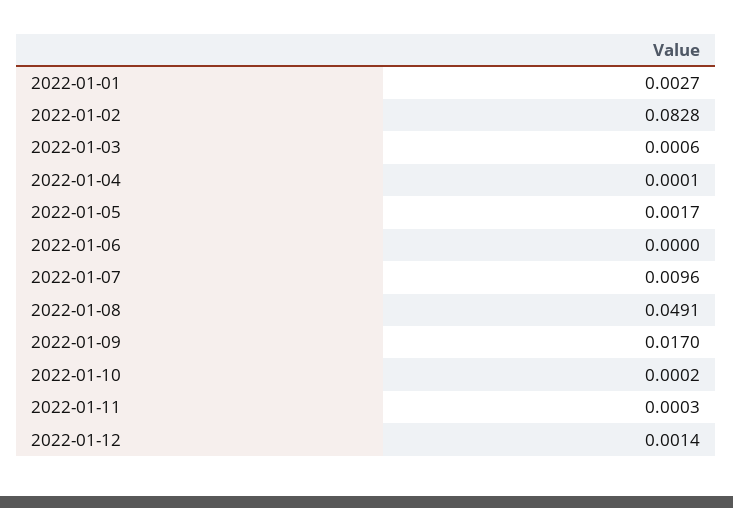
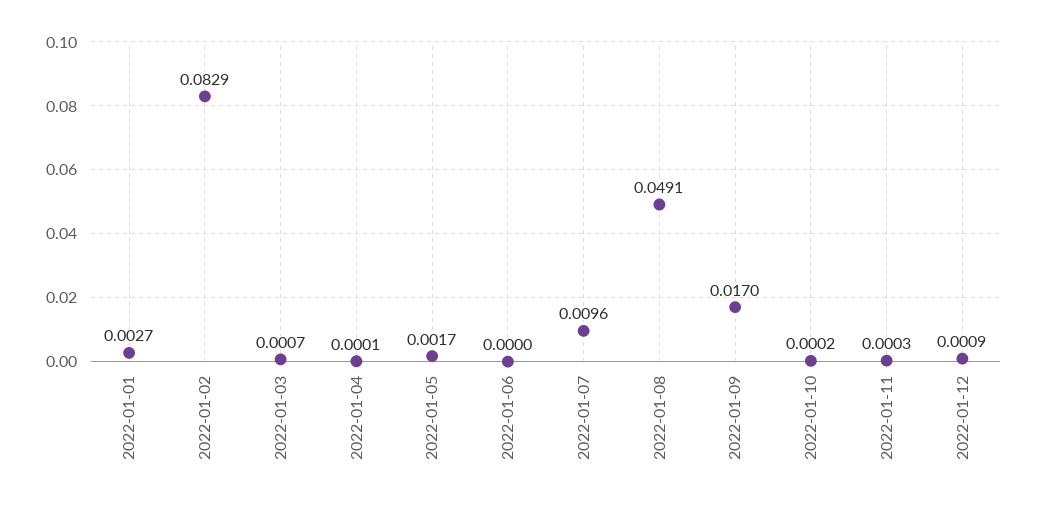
  {
    "2022-01-01": 0.0027,
-   "2022-01-02": 0.0828,
+   "2022-01-02": 0.0829,
-   "2022-01-03": 0.0006,
+   "2022-01-03": 0.0007,
    "2022-01-04": 0.0001,
    "2022-01-05": 0.0017,
    "2022-01-06": 0,
    "2022-01-07": 0.0096,
    "2022-01-08": 0.0491,
    "2022-01-09": 0.017,
    "2022-01-10": 0.0002,
    "2022-01-11": 0.0003,
-   "2022-01-12": 0.0014
+   "2022-01-12": 0.0009
  }

